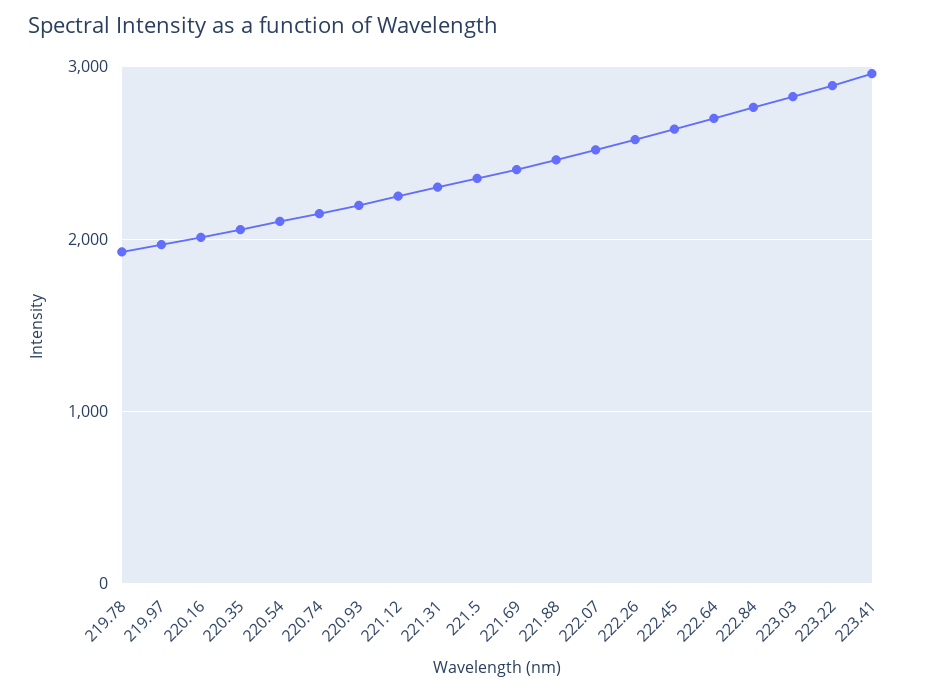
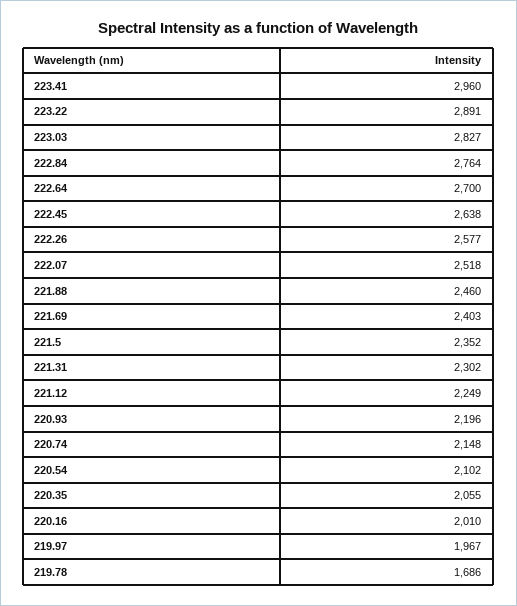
  {
-   "219.78": 1900,
+   "219.78": 1686,
    "219.97": 1967,
    "220.16": 2010,
    "220.35": 2055,
    "220.54": 2102,
    "220.74": 2148,
    "220.93": 2196,
    "221.12": 2249,
    "221.31": 2302,
    "221.5": 2352,
    "221.69": 2403,
    "221.88": 2460,
    "222.07": 2518,
    "222.26": 2577,
    "222.45": 2638,
    "222.64": 2700,
    "222.84": 2764,
    "223.03": 2827,
    "223.22": 2891,
    "223.41": 2960
  }

